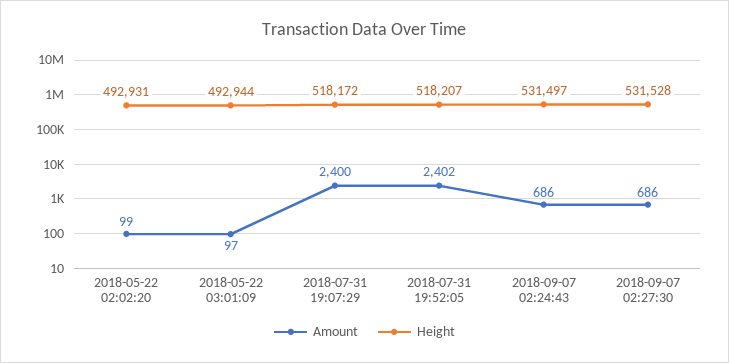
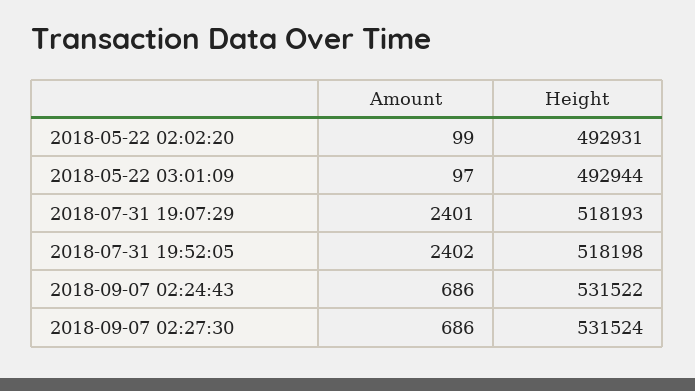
  {
    "Amount": {
      "2018-05-22 02:02:20": 99,
      "2018-05-22 03:01:09": 97,
-     "2018-07-31 19:07:29": 2400,
+     "2018-07-31 19:07:29": 2401,
      "2018-07-31 19:52:05": 2402,
      "2018-09-07 02:24:43": 686,
      "2018-09-07 02:27:30": 686
    },
    "Height": {
      "2018-05-22 02:02:20": 492931,
      "2018-05-22 03:01:09": 492944,
-     "2018-07-31 19:07:29": 518172,
+     "2018-07-31 19:07:29": 518193,
-     "2018-07-31 19:52:05": 518207,
+     "2018-07-31 19:52:05": 518198,
-     "2018-09-07 02:24:43": 531497,
+     "2018-09-07 02:24:43": 531522,
-     "2018-09-07 02:27:30": 531528
+     "2018-09-07 02:27:30": 531524
    }
  }

